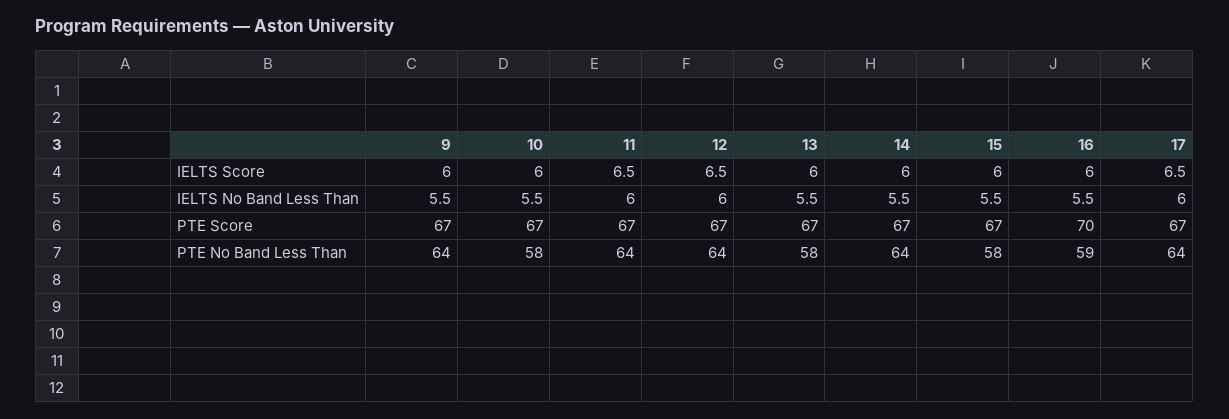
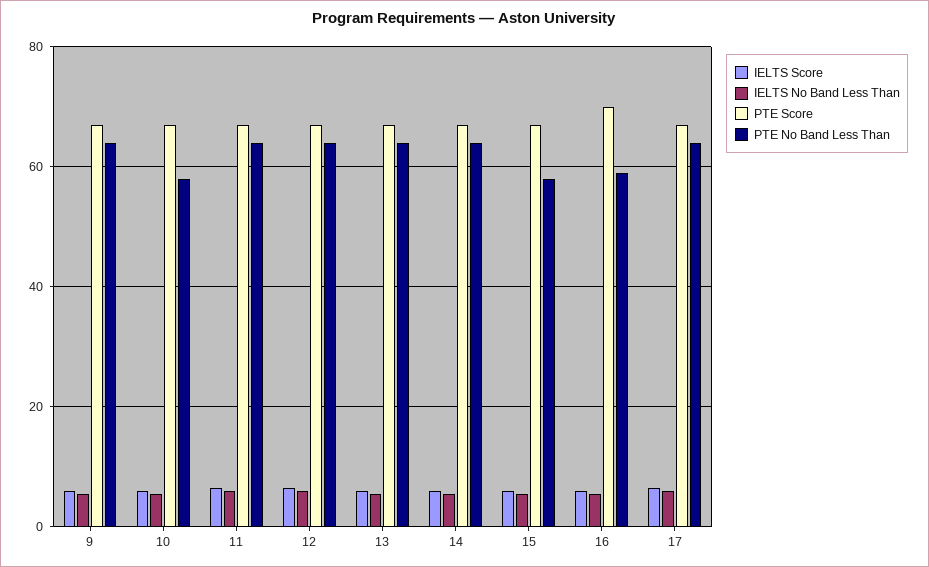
  {
    "IELTS Score": {
      "9": 6,
      "10": 6,
      "11": 6.5,
      "12": 6.5,
      "13": 6,
      "14": 6,
      "15": 6,
      "16": 6,
      "17": 6.5
    },
    "IELTS No Band Less Than": {
      "9": 5.5,
      "10": 5.5,
      "11": 6,
      "12": 6,
      "13": 5.5,
      "14": 5.5,
      "15": 5.5,
      "16": 5.5,
      "17": 6
    },
    "PTE Score": {
      "9": 67,
      "10": 67,
      "11": 67,
      "12": 67,
      "13": 67,
      "14": 67,
      "15": 67,
      "16": 70,
      "17": 67
    },
    "PTE No Band Less Than": {
      "9": 64,
      "10": 58,
      "11": 64,
      "12": 64,
-     "13": 58,
+     "13": 64,
      "14": 64,
      "15": 58,
      "16": 59,
      "17": 64
    }
  }

